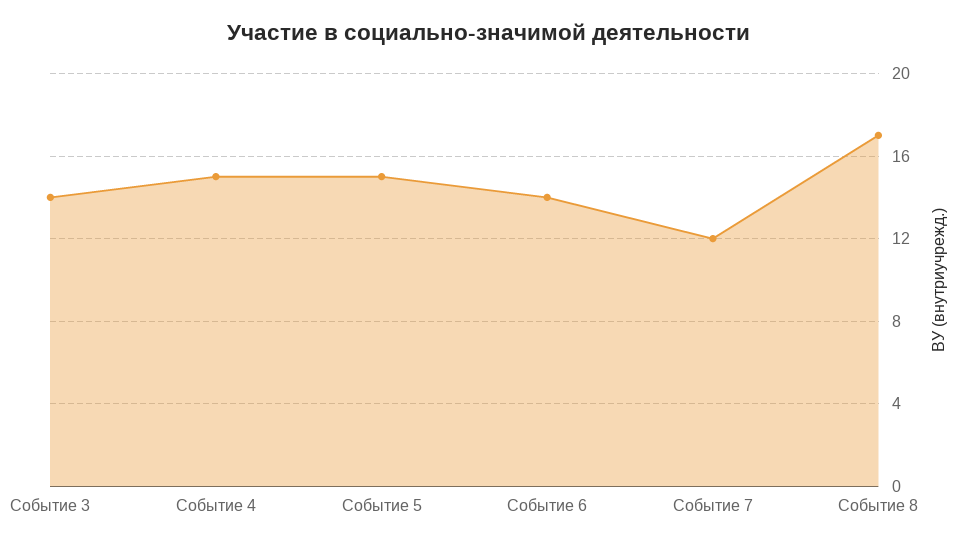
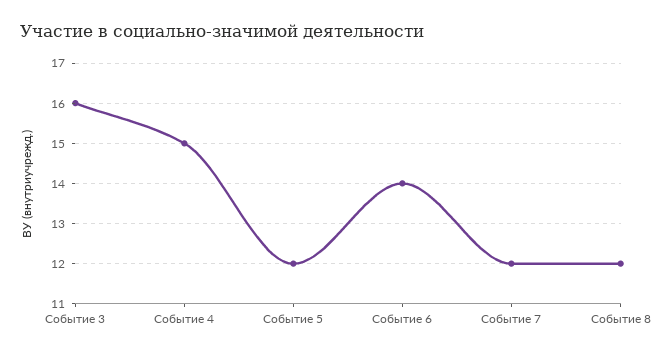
  {
-   "Событие 3": 14,
+   "Событие 3": 16,
    "Событие 4": 15,
-   "Событие 5": 15,
+   "Событие 5": 12,
    "Событие 6": 14,
    "Событие 7": 12,
-   "Событие 8": 17
+   "Событие 8": 12
  }

